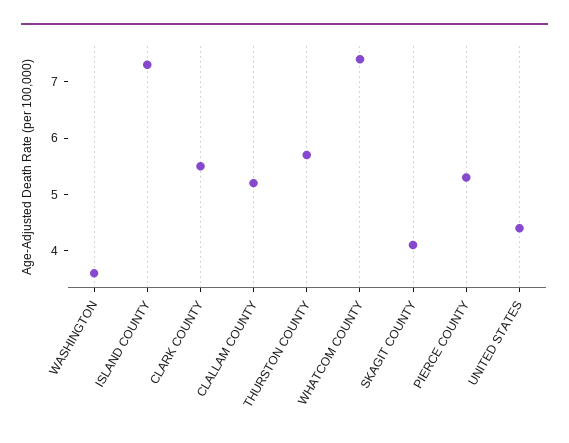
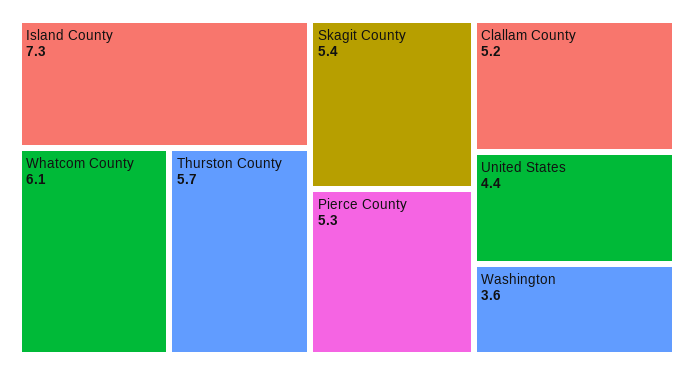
  {
    "WASHINGTON": 3.6,
    "ISLAND COUNTY": 7.3,
-   "CLARK COUNTY": 5.5,
    "CLALLAM COUNTY": 5.2,
    "THURSTON COUNTY": 5.7,
-   "WHATCOM COUNTY": 7.5,
+   "WHATCOM COUNTY": 6.1,
-   "SKAGIT COUNTY": 4,
+   "SKAGIT COUNTY": 5.4,
    "PIERCE COUNTY": 5.3,
    "UNITED STATES": 4.4
  }

